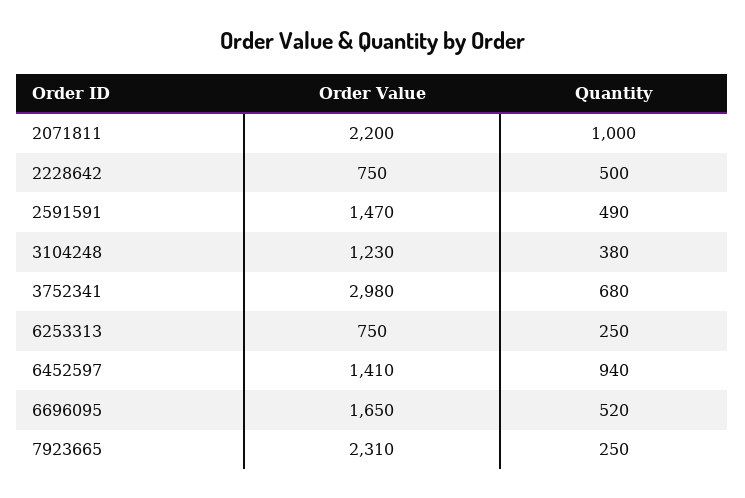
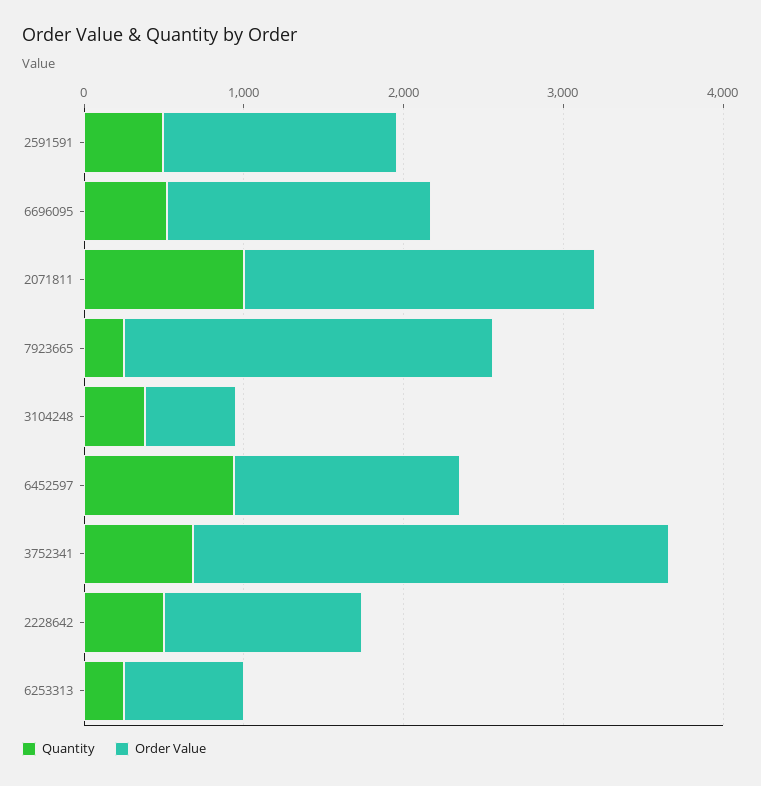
  {
    "Order Value": {
      "2071811": 2200,
-     "2228642": 750,
+     "2228642": 1200,
      "2591591": 1470,
-     "3104248": 1230,
+     "3104248": 600,
      "3752341": 2980,
      "6253313": 750,
      "6452597": 1410,
      "6696095": 1650,
      "7923665": 2310
    },
    "Quantity": {
      "2071811": 1000,
      "2228642": 500,
      "2591591": 490,
      "3104248": 380,
      "3752341": 680,
      "6253313": 250,
      "6452597": 940,
      "6696095": 520,
      "7923665": 250
    }
  }

